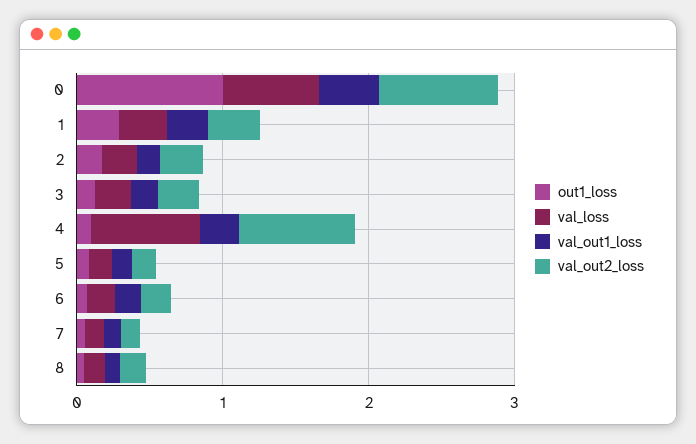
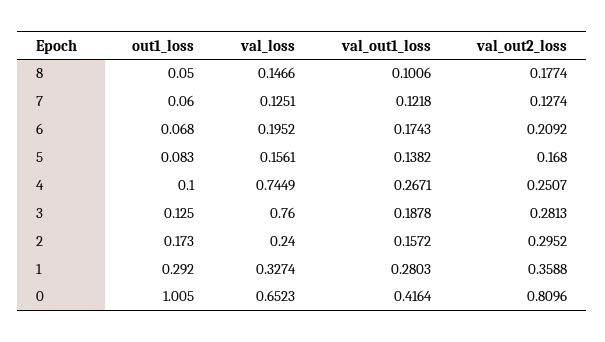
  {
    "out1_loss": {
      "0": 1.005,
      "1": 0.292,
      "2": 0.173,
      "3": 0.125,
      "4": 0.1,
      "5": 0.083,
      "6": 0.068,
      "7": 0.06,
      "8": 0.05
    },
    "val_loss": {
      "0": 0.6523,
      "1": 0.3274,
      "2": 0.24,
-     "3": 0.2,
+     "3": 0.76,
      "4": 0.7449,
      "5": 0.1561,
      "6": 0.1952,
      "7": 0.1251,
      "8": 0.1466
    },
    "val_out1_loss": {
      "0": 0.4164,
      "1": 0.2803,
      "2": 0.1572,
      "3": 0.1878,
      "4": 0.2671,
      "5": 0.1382,
      "6": 0.1743,
      "7": 0.1218,
      "8": 0.1006
    },
    "val_out2_loss": {
      "0": 0.8096,
      "1": 0.3588,
      "2": 0.2952,
      "3": 0.2813,
-     "4": 0.8,
+     "4": 0.2507,
      "5": 0.168,
      "6": 0.2092,
      "7": 0.1274,
      "8": 0.1774
    }
  }

